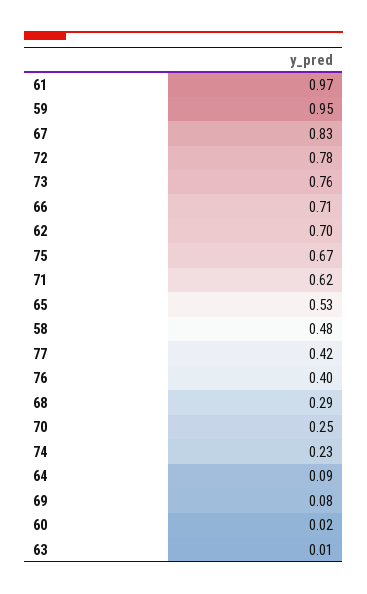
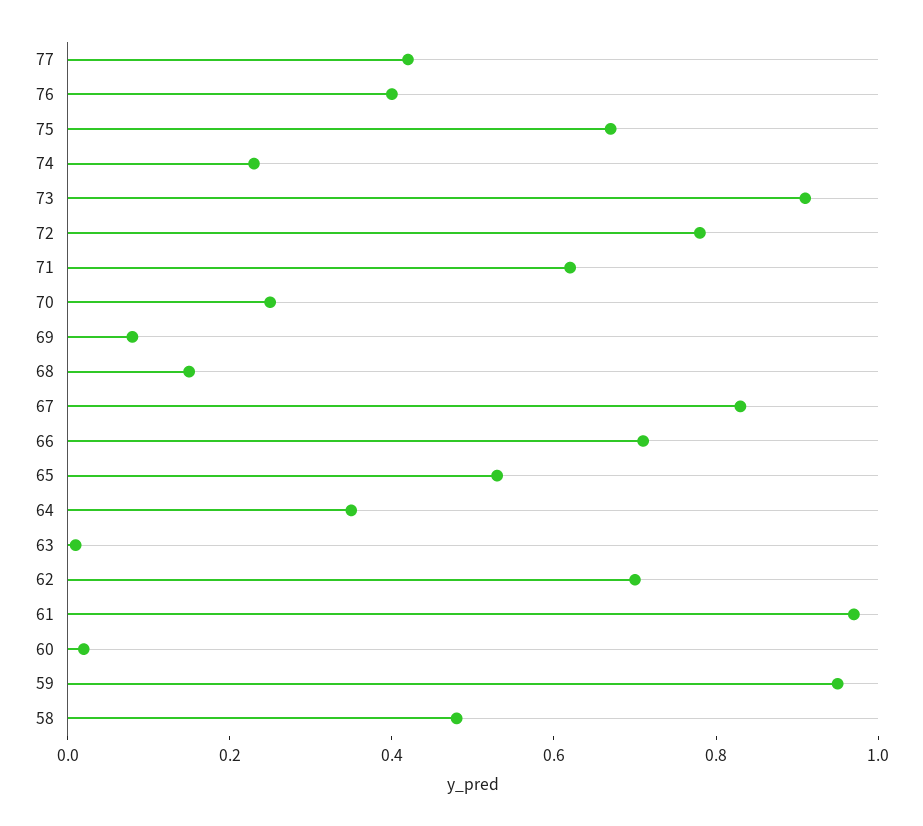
  {
    "61": 0.97,
    "59": 0.95,
    "67": 0.83,
    "72": 0.78,
-   "73": 0.76,
+   "73": 0.9,
    "66": 0.71,
    "62": 0.7,
    "75": 0.67,
    "71": 0.62,
    "65": 0.53,
    "58": 0.48,
    "77": 0.42,
    "76": 0.4,
-   "68": 0.29,
+   "68": 0.15,
    "70": 0.25,
    "74": 0.23,
-   "64": 0.09,
+   "64": 0.35,
    "69": 0.08,
    "60": 0.02,
    "63": 0.01
  }

